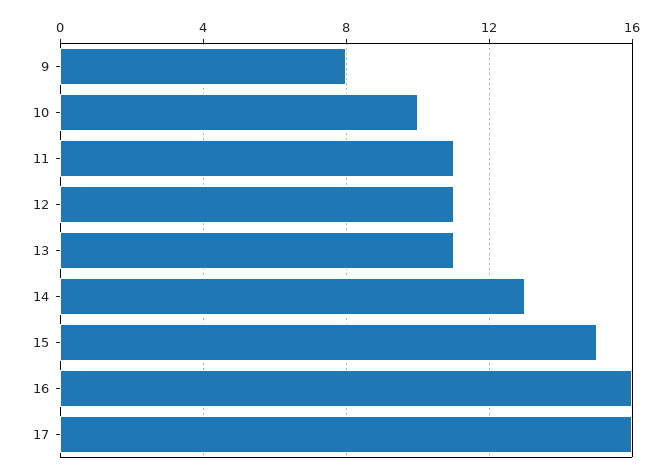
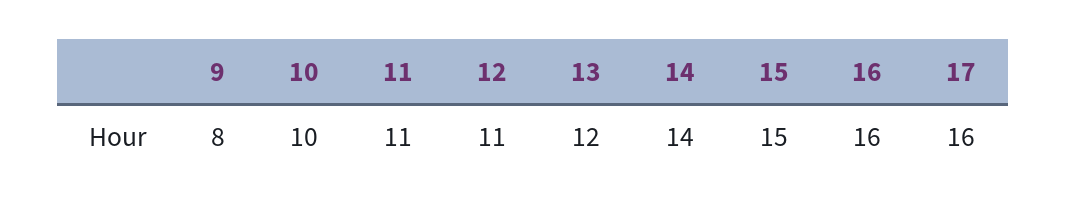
  {
    "9": 8,
    "10": 10,
    "11": 11,
    "12": 11,
-   "13": 11,
+   "13": 12,
-   "14": 13,
+   "14": 14,
    "15": 15,
    "16": 16,
    "17": 16
  }

